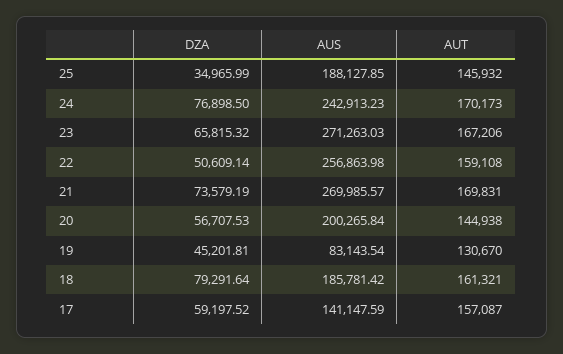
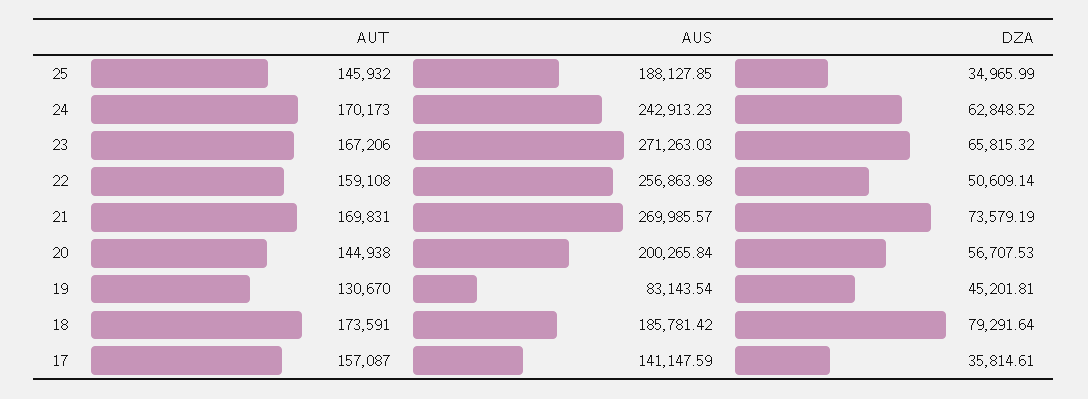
  {
    "DZA": {
      "25": 34965.99,
-     "24": 76898.5,
+     "24": 62848.52,
      "23": 65815.32,
      "22": 50609.14,
      "21": 73579.19,
      "20": 56707.53,
      "19": 45201.81,
      "18": 79291.64,
-     "17": 59197.52
+     "17": 35814.61
    },
    "AUS": {
      "25": 188127.85,
      "24": 242913.23,
      "23": 271263.03,
      "22": 256863.98,
      "21": 269985.57,
      "20": 200265.84,
      "19": 83143.54,
      "18": 185781.42,
      "17": 141147.59
    },
    "AUT": {
      "25": 145932,
      "24": 170173,
      "23": 167206,
      "22": 159108,
      "21": 169831,
      "20": 144938,
      "19": 130670,
-     "18": 161321,
+     "18": 173591,
      "17": 157087
    }
  }

